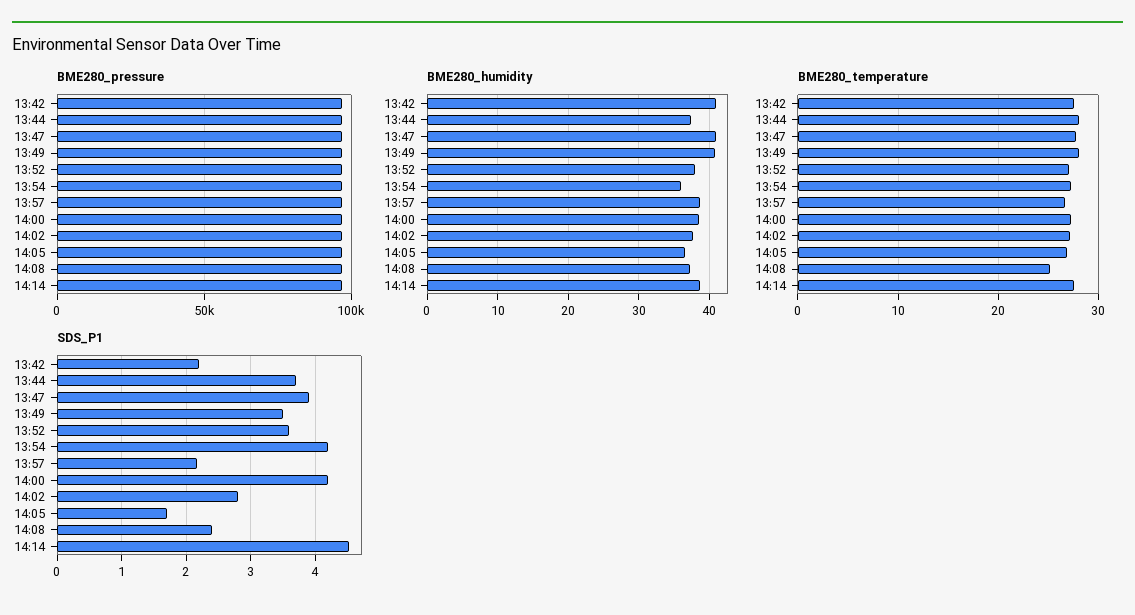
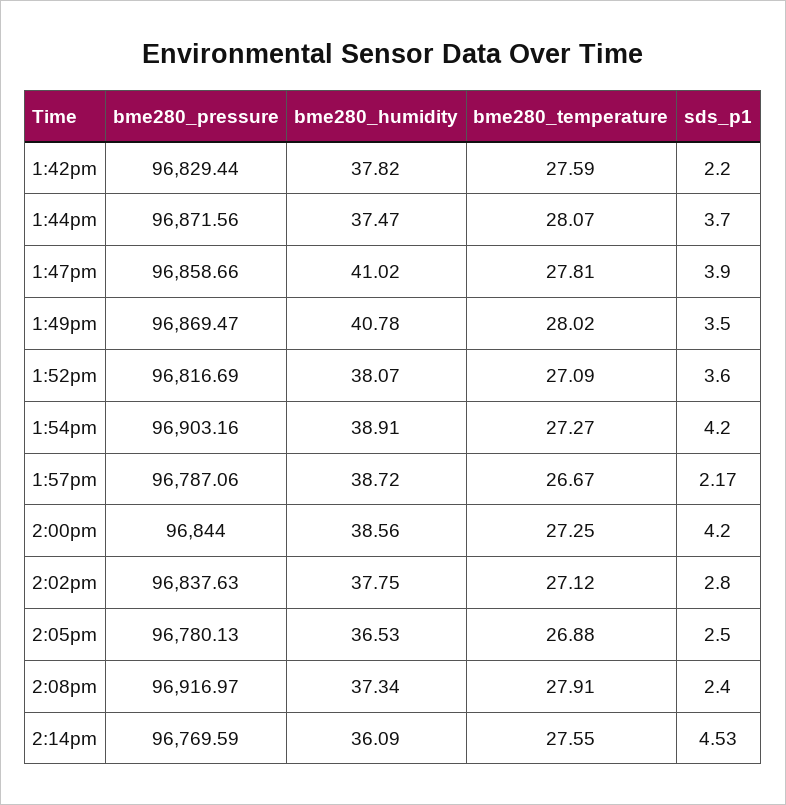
  {
    "BME280_pressure": {
      "13:42": 96829.44,
      "13:44": 96871.56,
      "13:47": 96858.66,
      "13:49": 96869.47,
      "13:52": 96816.69,
      "13:54": 96903.16,
      "13:57": 96787.06,
      "14:00": 96844,
      "14:02": 96837.63,
      "14:05": 96780.13,
      "14:08": 96916.97,
      "14:14": 96769.59
    },
    "BME280_humidity": {
-     "13:42": 41,
+     "13:42": 37.82,
      "13:44": 37.47,
      "13:47": 41.02,
      "13:49": 40.78,
      "13:52": 38.07,
-     "13:54": 36,
+     "13:54": 38.91,
      "13:57": 38.72,
      "14:00": 38.56,
      "14:02": 37.75,
      "14:05": 36.53,
      "14:08": 37.34,
-     "14:14": 39
+     "14:14": 36.09
    },
    "BME280_temperature": {
      "13:42": 27.59,
      "13:44": 28.07,
      "13:47": 27.81,
      "13:49": 28.02,
      "13:52": 27.09,
      "13:54": 27.27,
      "13:57": 26.67,
      "14:00": 27.25,
      "14:02": 27.12,
      "14:05": 26.88,
-     "14:08": 25,
+     "14:08": 27.91,
      "14:14": 27.55
    },
    "SDS_P1": {
      "13:42": 2.2,
      "13:44": 3.7,
      "13:47": 3.9,
      "13:49": 3.5,
      "13:52": 3.6,
      "13:54": 4.2,
      "13:57": 2.17,
      "14:00": 4.2,
      "14:02": 2.8,
-     "14:05": 1.7,
+     "14:05": 2.5,
      "14:08": 2.4,
      "14:14": 4.53
    }
  }

